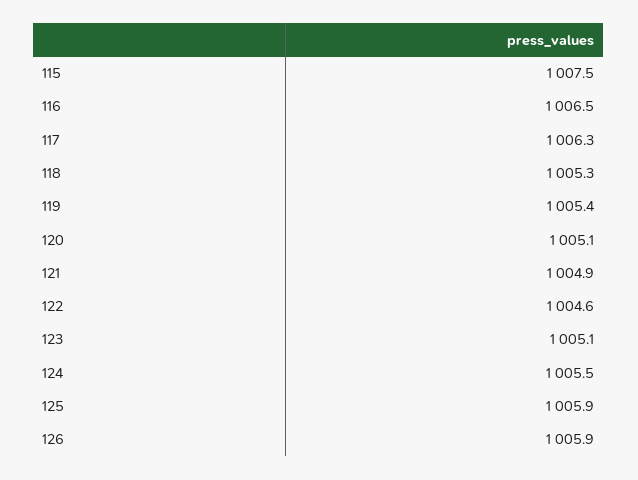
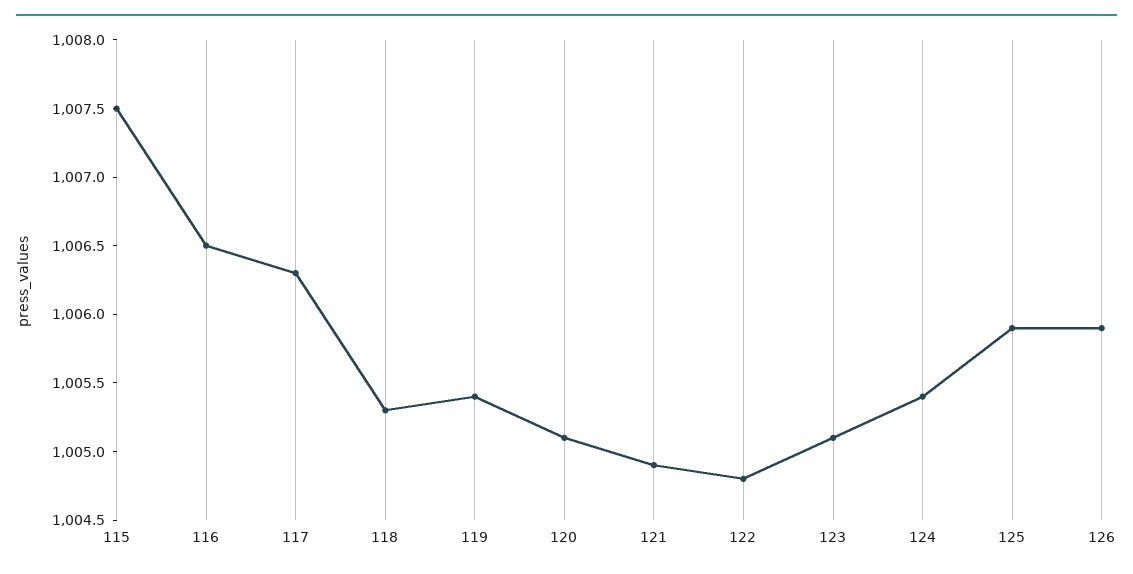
  {
    "115": 1007.5,
    "116": 1006.5,
    "117": 1006.3,
    "118": 1005.3,
    "119": 1005.4,
    "120": 1005.1,
    "121": 1004.9,
-   "122": 1004.6,
+   "122": 1004.8,
    "123": 1005.1,
-   "124": 1005.5,
+   "124": 1005.4,
    "125": 1005.9,
    "126": 1005.9
  }

